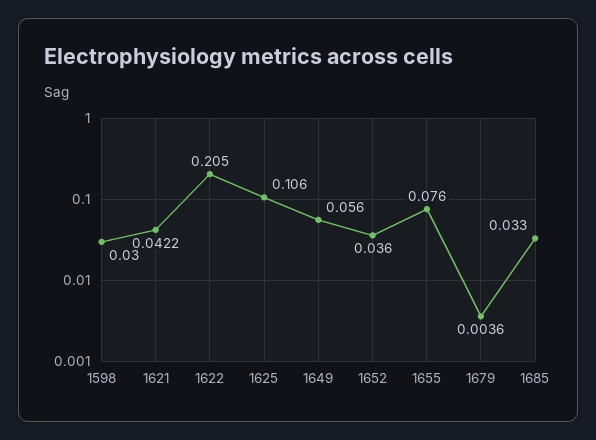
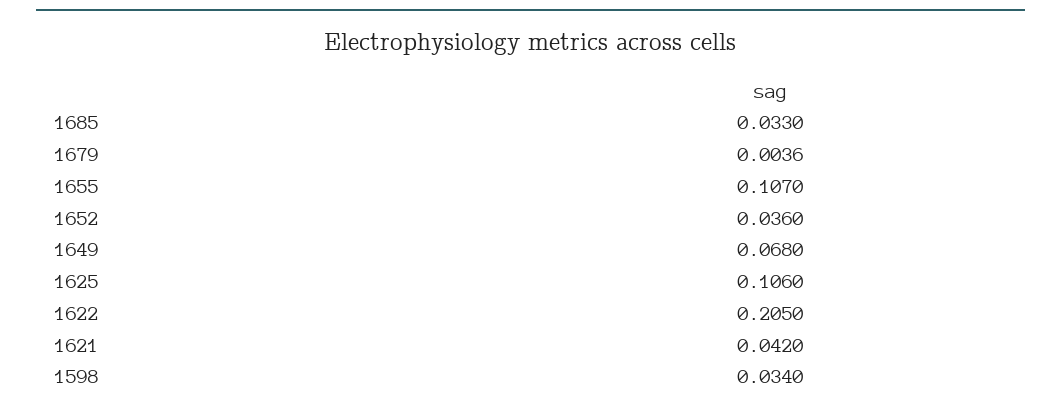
  {
-   "1598": 0.03,
+   "1598": 0.034,
-   "1621": 0.0422,
+   "1621": 0.042,
    "1622": 0.205,
    "1625": 0.106,
-   "1649": 0.056,
+   "1649": 0.068,
    "1652": 0.036,
-   "1655": 0.076,
+   "1655": 0.107,
    "1679": 0.0036,
    "1685": 0.033
  }

